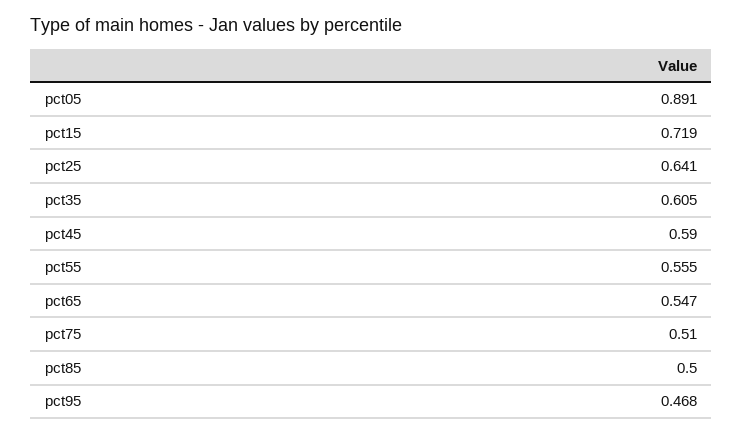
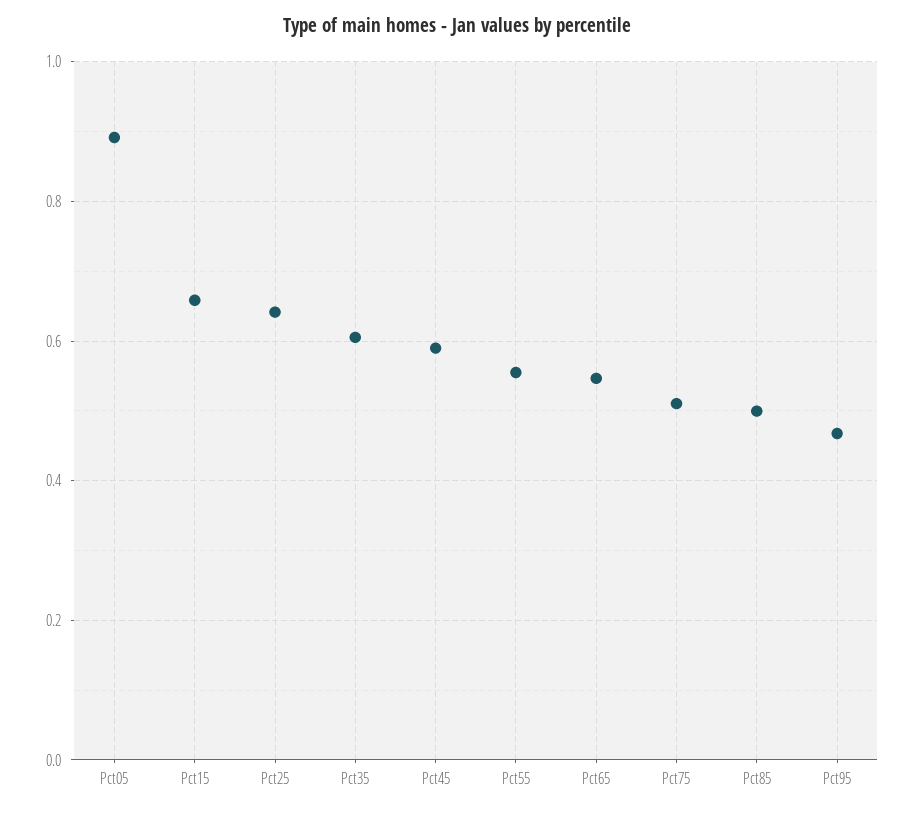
  {
    "pct05": 0.891,
-   "pct15": 0.719,
+   "pct15": 0.66,
    "pct25": 0.641,
    "pct35": 0.605,
    "pct45": 0.59,
    "pct55": 0.555,
    "pct65": 0.547,
    "pct75": 0.51,
    "pct85": 0.5,
    "pct95": 0.468
  }

